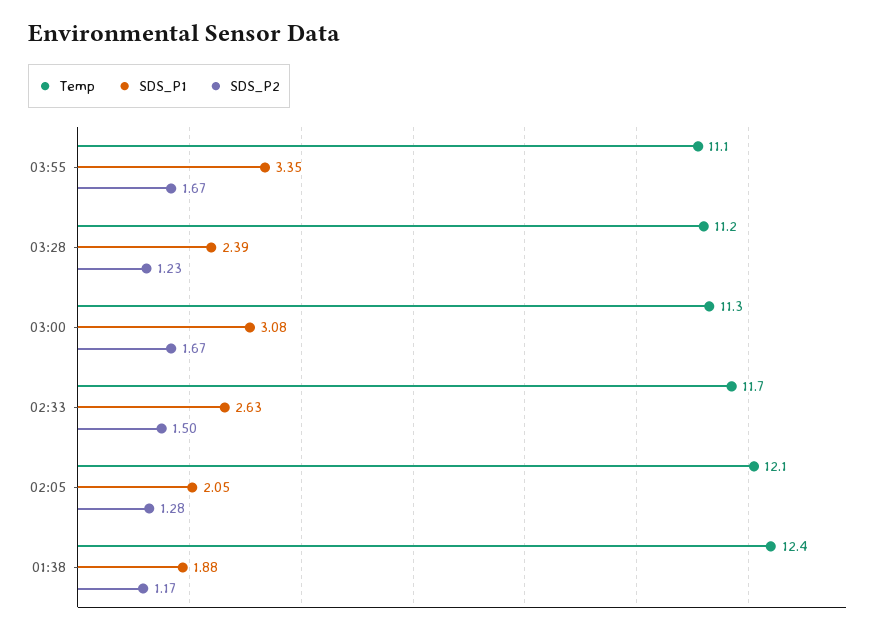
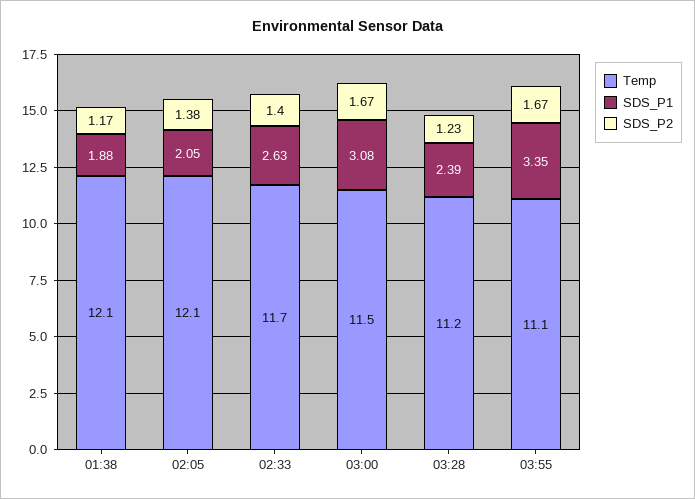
  {
    "Temp": {
      "03:55": 11.1,
      "03:28": 11.2,
-     "03:00": 11.3,
+     "03:00": 11.5,
      "02:33": 11.7,
      "02:05": 12.1,
-     "01:38": 12.4
+     "01:38": 12.1
    },
    "SDS_P1": {
      "03:55": 3.35,
      "03:28": 2.39,
      "03:00": 3.08,
      "02:33": 2.63,
      "02:05": 2.05,
      "01:38": 1.88
    },
    "SDS_P2": {
      "03:55": 1.67,
      "03:28": 1.23,
      "03:00": 1.67,
-     "02:33": 1.5,
+     "02:33": 1.4,
-     "02:05": 1.28,
+     "02:05": 1.38,
      "01:38": 1.17
    }
  }

